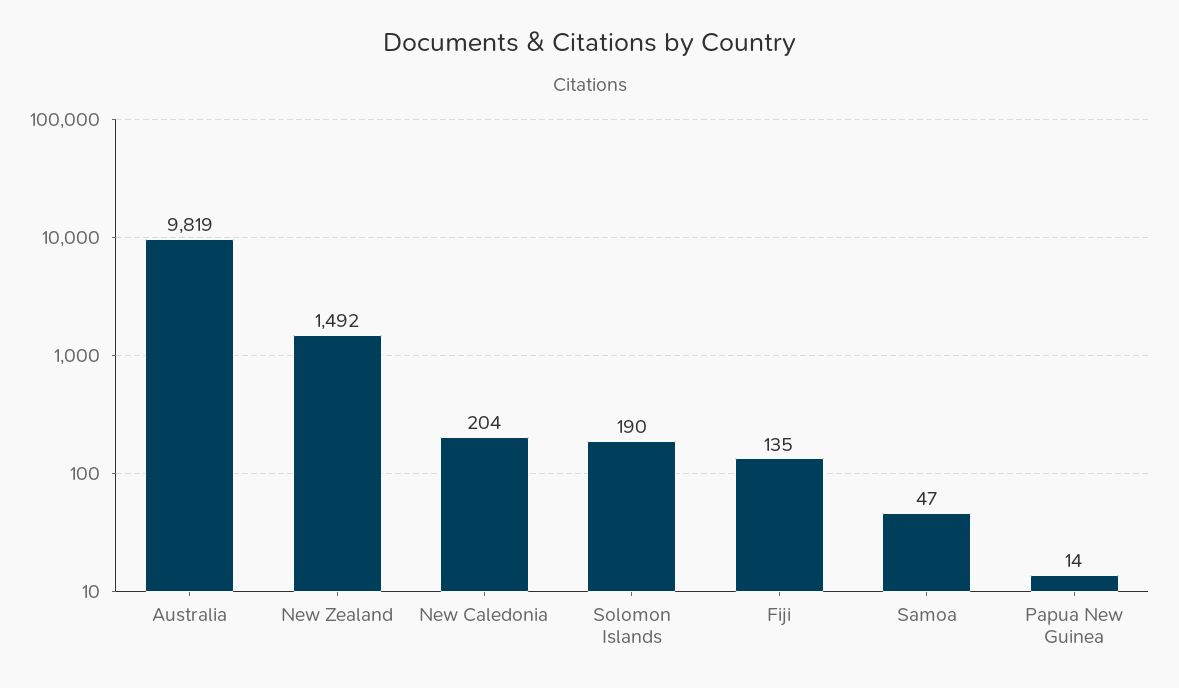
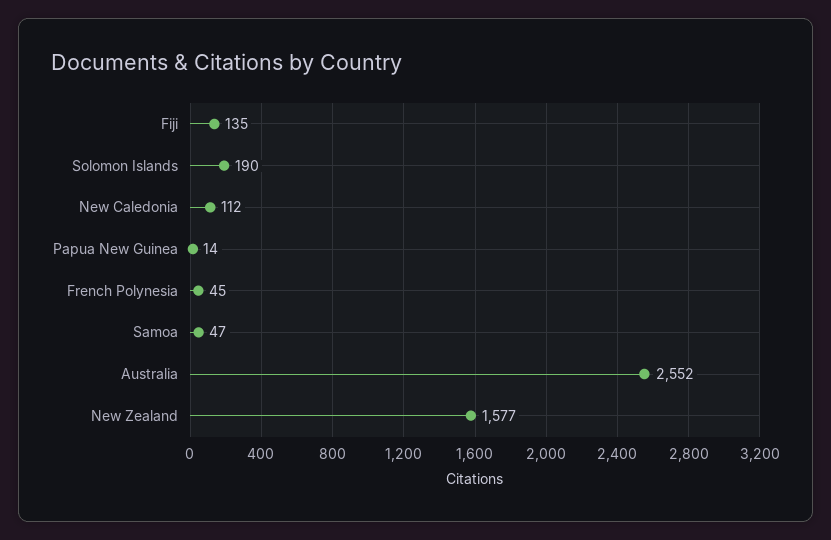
  {
-   "Australia": 9819,
+   "Australia": 2552,
-   "New Zealand": 1492,
+   "New Zealand": 1577,
-   "New Caledonia": 204,
+   "New Caledonia": 112,
    "Solomon Islands": 190,
    "Fiji": 135,
    "Samoa": 47,
-   "Papua New Guinea": 14
+   "Papua New Guinea": 14,
+   "French Polynesia": 45
  }

